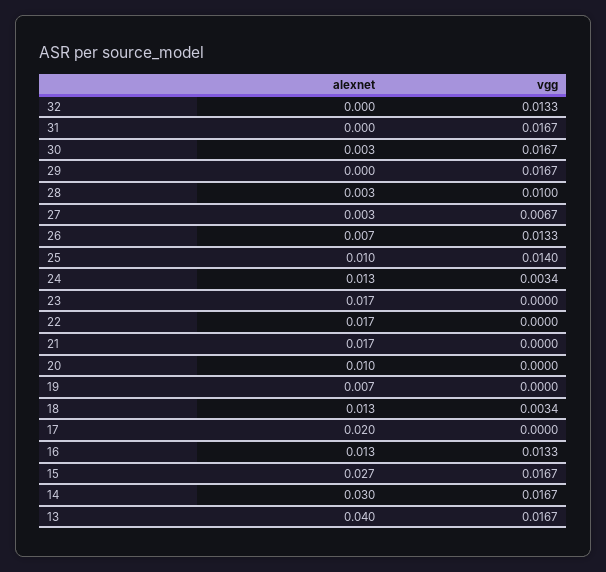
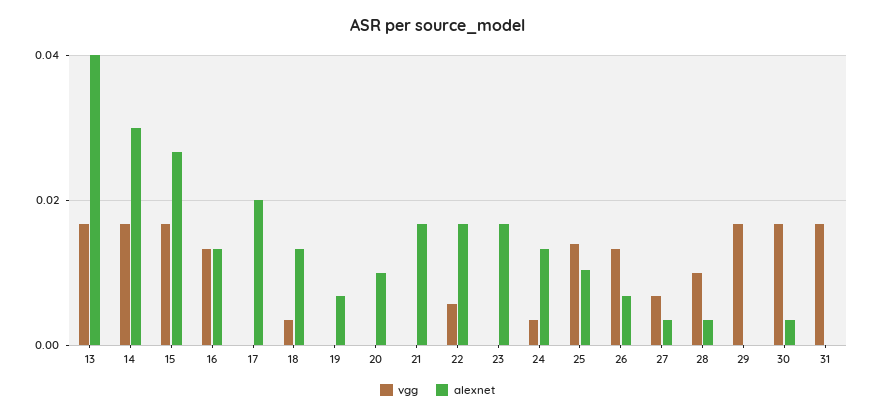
  {
    "alexnet": {
-     "32": 0,
      "31": 0,
      "30": 0.003,
      "29": 0,
      "28": 0.003,
      "27": 0.003,
      "26": 0.007,
      "25": 0.01,
      "24": 0.013,
      "23": 0.017,
      "22": 0.017,
      "21": 0.017,
      "20": 0.01,
      "19": 0.007,
      "18": 0.013,
      "17": 0.02,
      "16": 0.013,
      "15": 0.027,
      "14": 0.03,
      "13": 0.04
    },
    "vgg": {
-     "32": 0.0133,
      "31": 0.0167,
      "30": 0.0167,
      "29": 0.0167,
      "28": 0.01,
      "27": 0.0067,
      "26": 0.0133,
      "25": 0.014,
      "24": 0.0034,
      "23": 0,
-     "22": 0,
+     "22": 0.006,
      "21": 0,
      "20": 0,
      "19": 0,
      "18": 0.0034,
      "17": 0,
      "16": 0.0133,
      "15": 0.0167,
      "14": 0.0167,
      "13": 0.0167
    }
  }

